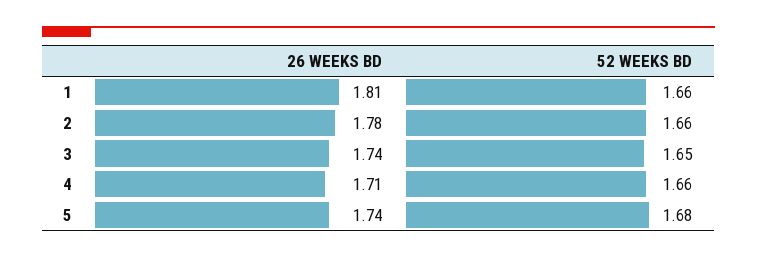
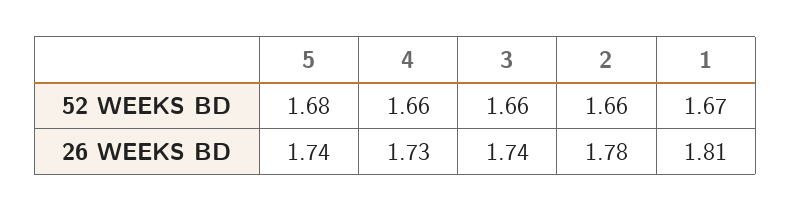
  {
    "26 WEEKS BD": {
      "1": 1.81,
      "2": 1.78,
      "3": 1.74,
-     "4": 1.71,
+     "4": 1.73,
      "5": 1.74
    },
    "52 WEEKS BD": {
-     "1": 1.66,
+     "1": 1.67,
      "2": 1.66,
-     "3": 1.65,
+     "3": 1.66,
      "4": 1.66,
      "5": 1.68
    }
  }

